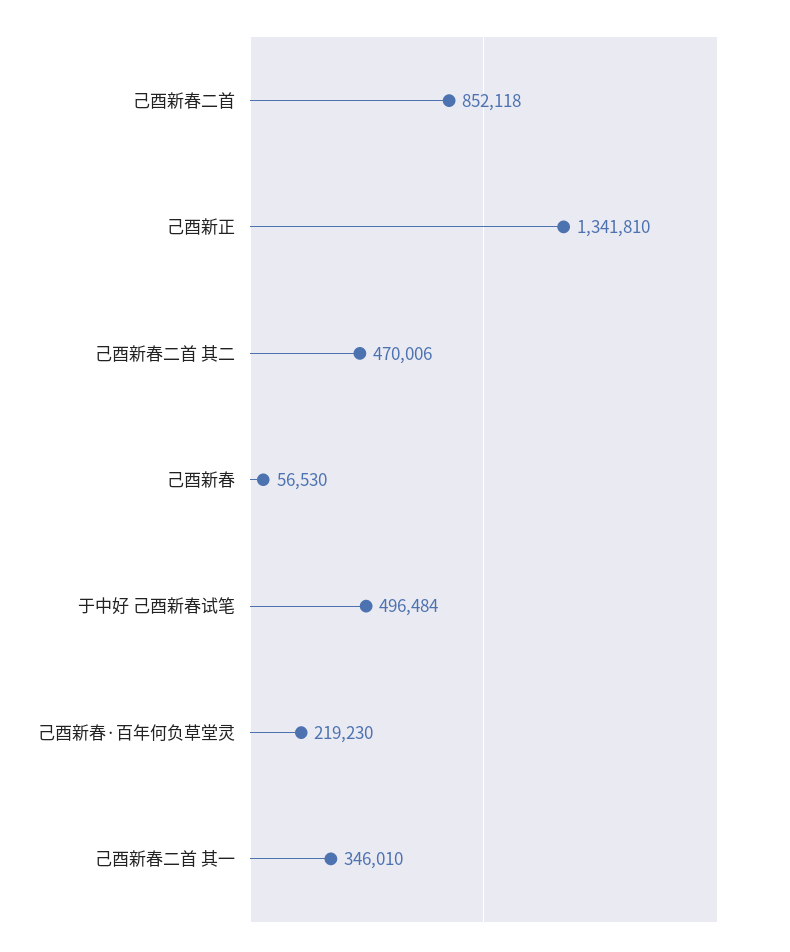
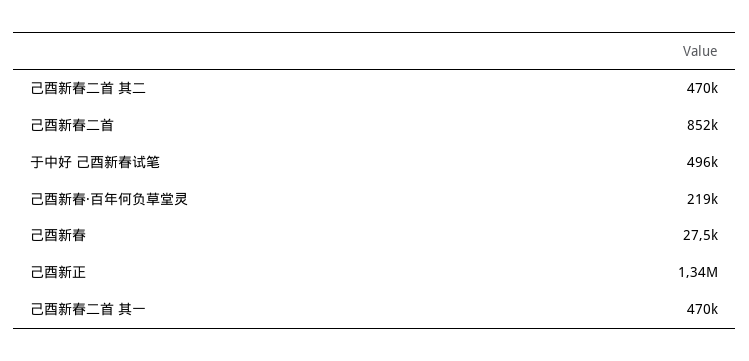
  {
    "己酉新春二首": 852118,
    "己酉新正": 1341810,
    "己酉新春二首 其二": 470006,
-   "己酉新春": 56530,
+   "己酉新春": 27500,
    "于中好 己酉新春试笔": 496484,
    "己酉新春·百年何负草堂灵": 219230,
-   "己酉新春二首 其一": 346010
+   "己酉新春二首 其一": 470000
  }

